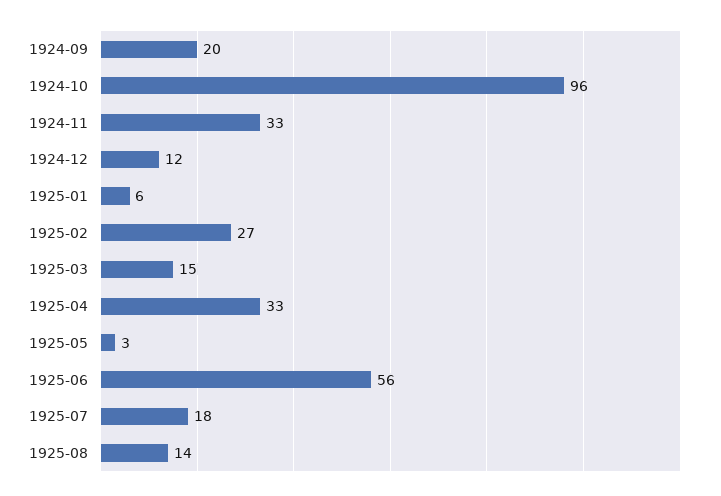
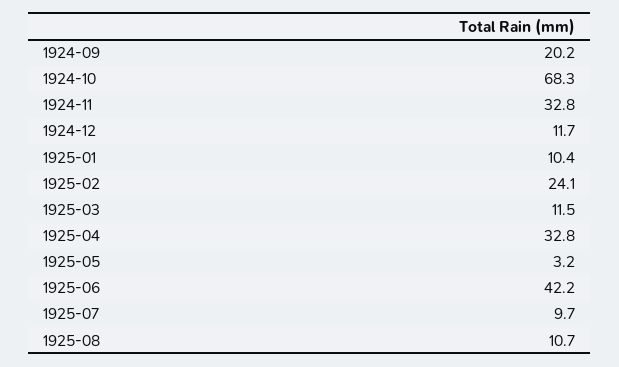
  {
    "1924-09": 20.2,
-   "1924-10": 96,
+   "1924-10": 68.3,
    "1924-11": 32.8,
    "1924-12": 11.7,
-   "1925-01": 6,
+   "1925-01": 10.4,
-   "1925-02": 27,
+   "1925-02": 24.1,
-   "1925-03": 15,
+   "1925-03": 11.5,
    "1925-04": 32.8,
    "1925-05": 3.2,
-   "1925-06": 56,
+   "1925-06": 42.2,
-   "1925-07": 18,
+   "1925-07": 9.7,
-   "1925-08": 14
+   "1925-08": 10.7
  }

